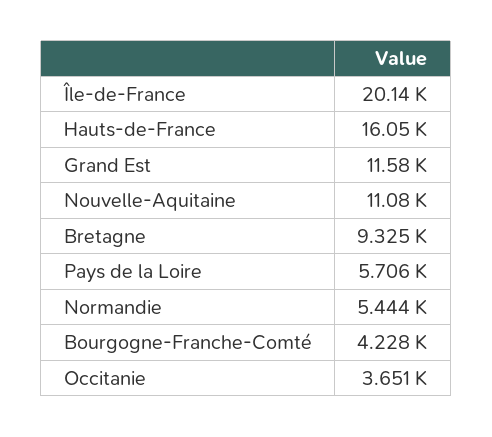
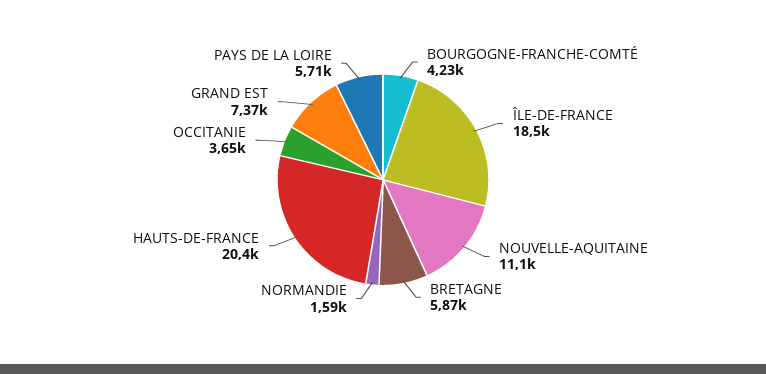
  {
-   "Île-de-France": 20140,
+   "Île-de-France": 18500,
-   "Hauts-de-France": 16050,
+   "Hauts-de-France": 20400,
-   "Grand Est": 11580,
+   "Grand Est": 7370,
    "Nouvelle-Aquitaine": 11080,
-   "Bretagne": 9325,
+   "Bretagne": 5870,
    "Pays de la Loire": 5706,
-   "Normandie": 5444,
+   "Normandie": 1590,
    "Bourgogne-Franche-Comté": 4228,
    "Occitanie": 3651
  }

